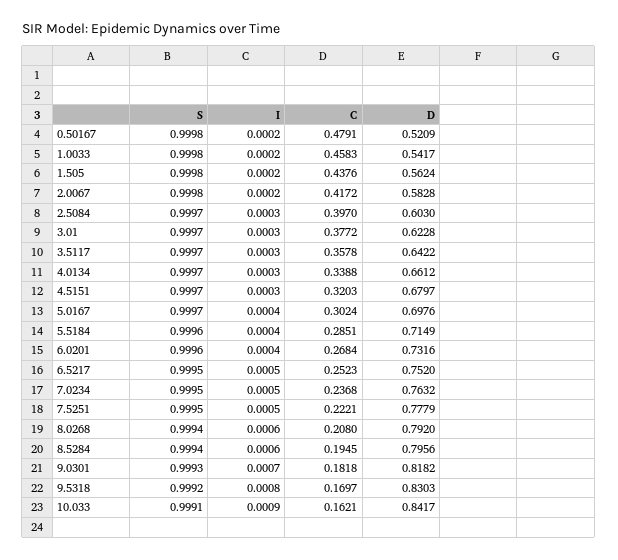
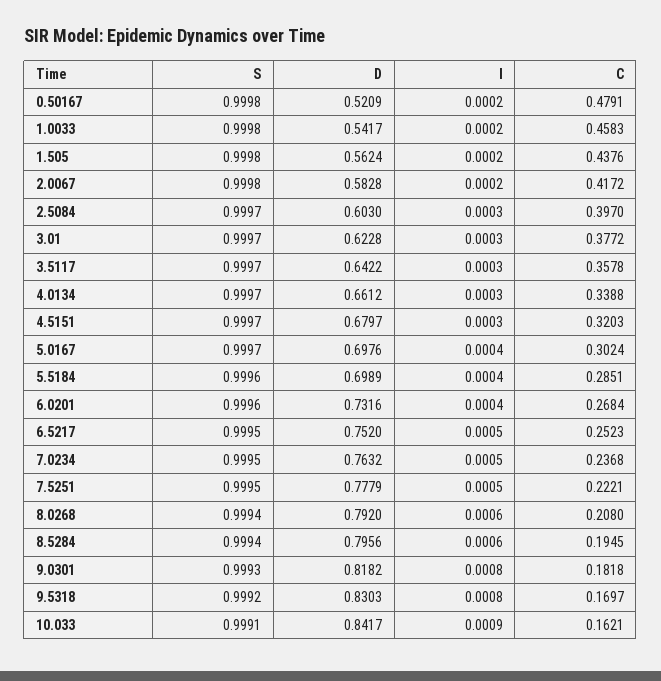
  {
    "S": {
      "0.50167": 0.9998,
      "1.0033": 0.9998,
      "1.505": 0.9998,
      "2.0067": 0.9998,
      "2.5084": 0.9997,
      "3.01": 0.9997,
      "3.5117": 0.9997,
      "4.0134": 0.9997,
      "4.5151": 0.9997,
      "5.0167": 0.9997,
      "5.5184": 0.9996,
      "6.0201": 0.9996,
      "6.5217": 0.9995,
      "7.0234": 0.9995,
      "7.5251": 0.9995,
      "8.0268": 0.9994,
      "8.5284": 0.9994,
      "9.0301": 0.9993,
      "9.5318": 0.9992,
      "10.033": 0.9991
    },
    "I": {
      "0.50167": 0.0002,
      "1.0033": 0.0002,
      "1.505": 0.0002,
      "2.0067": 0.0002,
      "2.5084": 0.0003,
      "3.01": 0.0003,
      "3.5117": 0.0003,
      "4.0134": 0.0003,
      "4.5151": 0.0003,
      "5.0167": 0.0004,
      "5.5184": 0.0004,
      "6.0201": 0.0004,
      "6.5217": 0.0005,
      "7.0234": 0.0005,
      "7.5251": 0.0005,
      "8.0268": 0.0006,
      "8.5284": 0.0006,
-     "9.0301": 0.0007,
+     "9.0301": 0.0008,
      "9.5318": 0.0008,
      "10.033": 0.0009
    },
    "C": {
      "0.50167": 0.4791,
      "1.0033": 0.4583,
      "1.505": 0.4376,
      "2.0067": 0.4172,
      "2.5084": 0.397,
      "3.01": 0.3772,
      "3.5117": 0.3578,
      "4.0134": 0.3388,
      "4.5151": 0.3203,
      "5.0167": 0.3024,
      "5.5184": 0.2851,
      "6.0201": 0.2684,
      "6.5217": 0.2523,
      "7.0234": 0.2368,
      "7.5251": 0.2221,
      "8.0268": 0.208,
      "8.5284": 0.1945,
      "9.0301": 0.1818,
      "9.5318": 0.1697,
      "10.033": 0.1621
    },
    "D": {
      "0.50167": 0.5209,
      "1.0033": 0.5417,
      "1.505": 0.5624,
      "2.0067": 0.5828,
      "2.5084": 0.603,
      "3.01": 0.6228,
      "3.5117": 0.6422,
      "4.0134": 0.6612,
      "4.5151": 0.6797,
      "5.0167": 0.6976,
-     "5.5184": 0.7149,
+     "5.5184": 0.6989,
      "6.0201": 0.7316,
      "6.5217": 0.752,
      "7.0234": 0.7632,
      "7.5251": 0.7779,
      "8.0268": 0.792,
      "8.5284": 0.7956,
      "9.0301": 0.8182,
      "9.5318": 0.8303,
      "10.033": 0.8417
    }
  }

